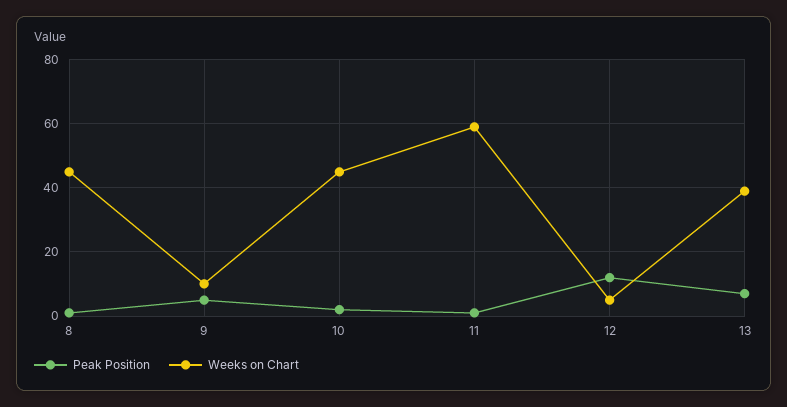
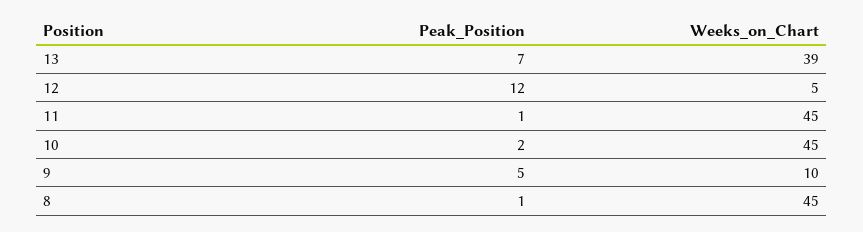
  {
    "Peak Position": {
      "8": 1,
      "9": 5,
      "10": 2,
      "11": 1,
      "12": 12,
      "13": 7
    },
    "Weeks on Chart": {
      "8": 45,
      "9": 10,
      "10": 45,
-     "11": 60,
+     "11": 45,
      "12": 5,
      "13": 39
    }
  }

